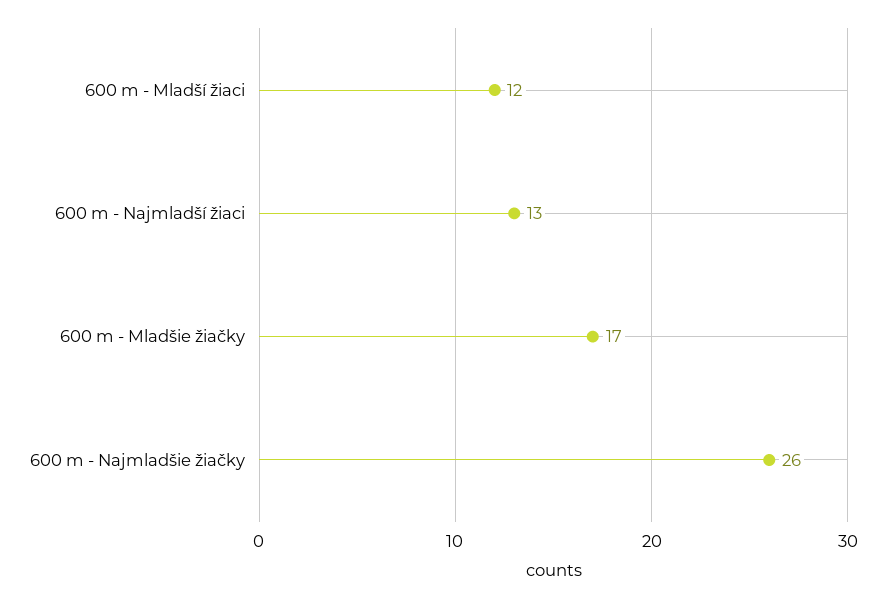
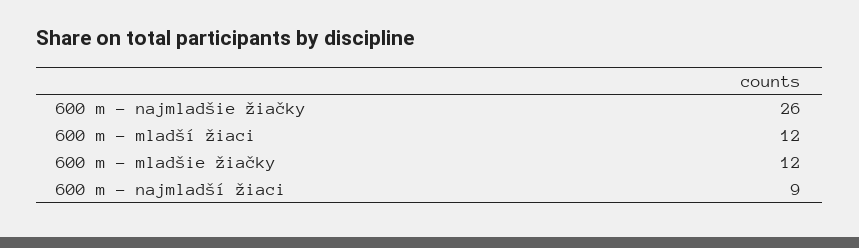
  {
    "600 m - Mladší žiaci": 12,
-   "600 m - Najmladší žiaci": 13,
+   "600 m - Najmladší žiaci": 9,
-   "600 m - Mladšie žiačky": 17,
+   "600 m - Mladšie žiačky": 12,
    "600 m - Najmladšie žiačky": 26
  }

